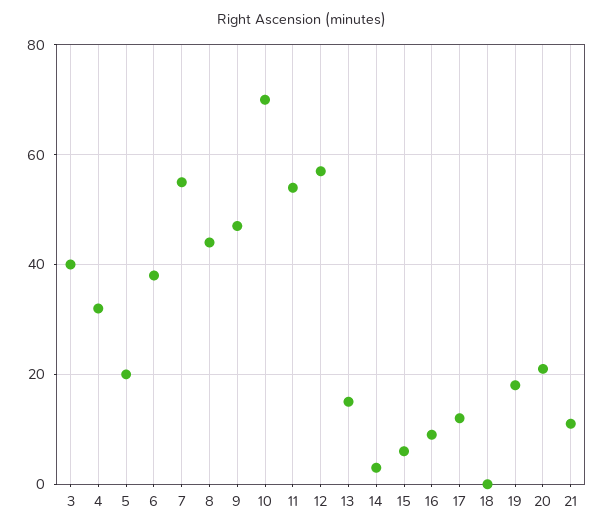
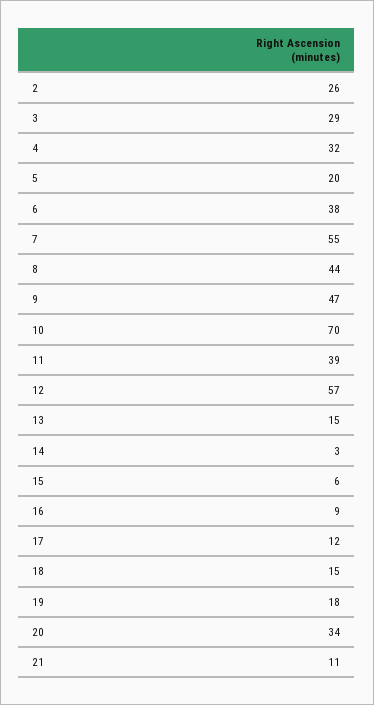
  {
-   "3": 40,
+   "3": 29,
    "4": 32,
    "5": 20,
    "6": 38,
    "7": 55,
    "8": 44,
    "9": 47,
    "10": 70,
-   "11": 55,
+   "11": 39,
    "12": 57,
    "13": 15,
    "14": 3,
    "15": 6,
    "16": 9,
    "17": 12,
-   "18": 0,
+   "18": 15,
    "19": 18,
-   "20": 20,
+   "20": 34,
-   "21": 11
+   "21": 11,
+   "2": 26
  }

